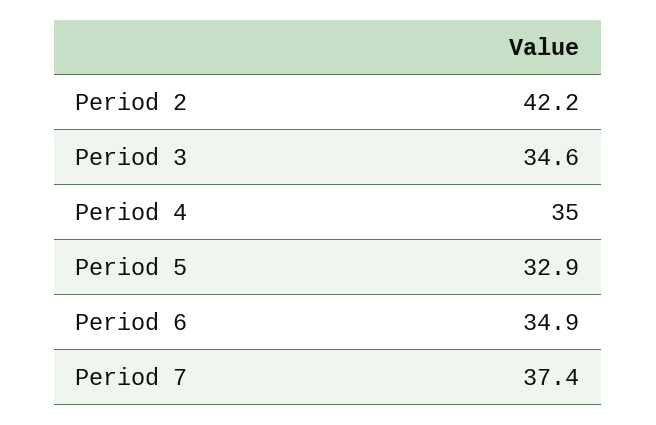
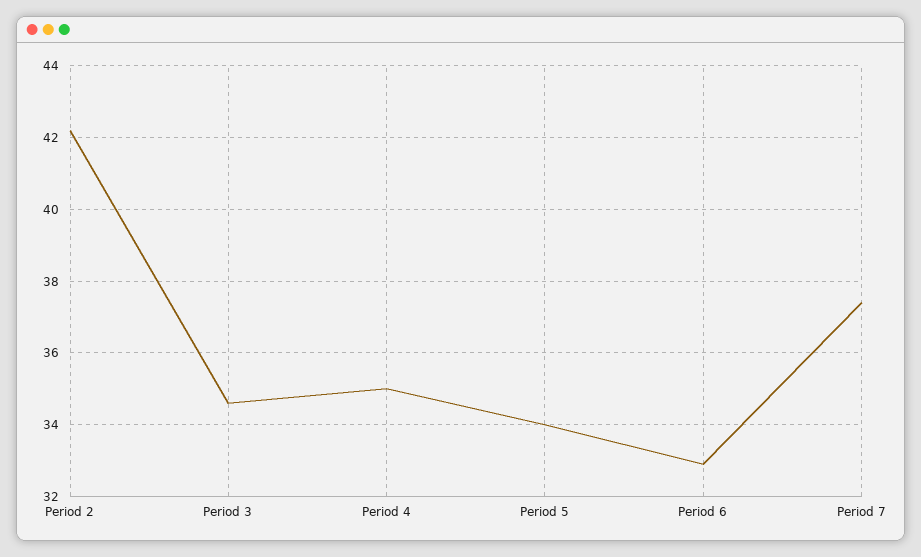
  {
    "Period 2": 42.2,
    "Period 3": 34.6,
    "Period 4": 35,
-   "Period 5": 32.9,
+   "Period 5": 34,
-   "Period 6": 34.9,
+   "Period 6": 33,
    "Period 7": 37.4
  }

